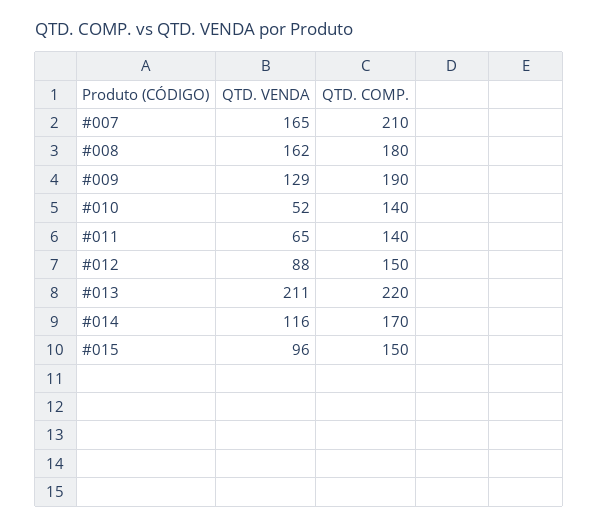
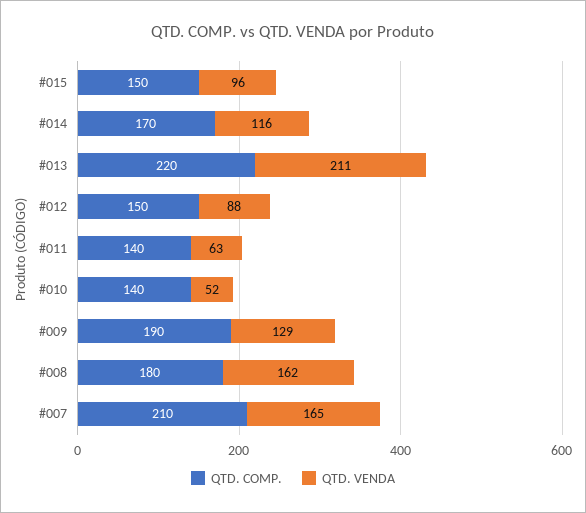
  {
    "QTD. VENDA": {
      "#007": 165,
      "#008": 162,
      "#009": 129,
      "#010": 52,
-     "#011": 65,
+     "#011": 63,
      "#012": 88,
      "#013": 211,
      "#014": 116,
      "#015": 96
    },
    "QTD. COMP.": {
      "#007": 210,
      "#008": 180,
      "#009": 190,
      "#010": 140,
      "#011": 140,
      "#012": 150,
      "#013": 220,
      "#014": 170,
      "#015": 150
    }
  }

